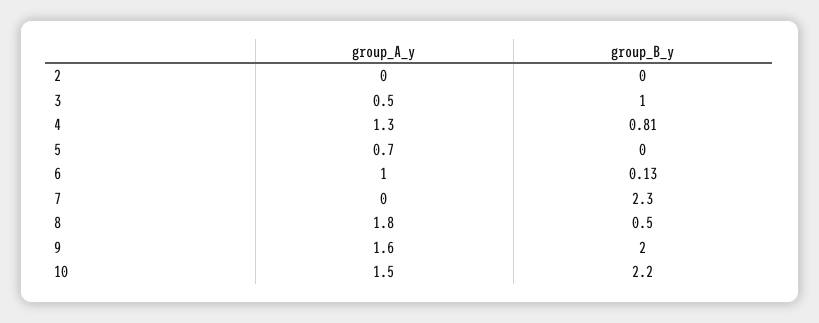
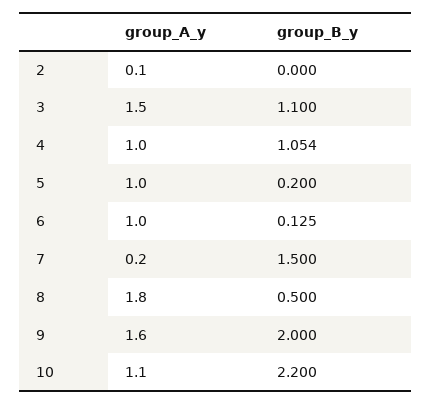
  {
    "group_A_y": {
-     "2": 0,
+     "2": 0.1,
-     "3": 0.5,
+     "3": 1.5,
-     "4": 1.3,
+     "4": 1,
-     "5": 0.7,
+     "5": 1,
      "6": 1,
-     "7": 0,
+     "7": 0.2,
      "8": 1.8,
      "9": 1.6,
-     "10": 1.5
+     "10": 1.1
    },
    "group_B_y": {
      "2": 0,
-     "3": 1,
+     "3": 1.1,
-     "4": 0.81,
+     "4": 1.054,
-     "5": 0,
+     "5": 0.2,
      "6": 0.125,
-     "7": 2.3,
+     "7": 1.5,
      "8": 0.5,
      "9": 2,
      "10": 2.2
    }
  }

